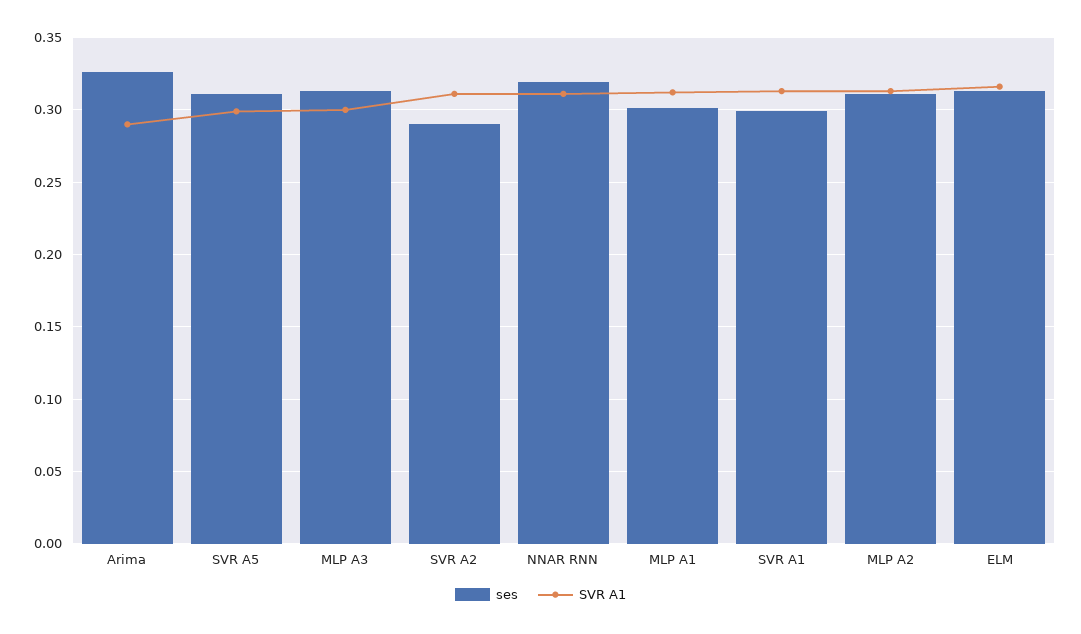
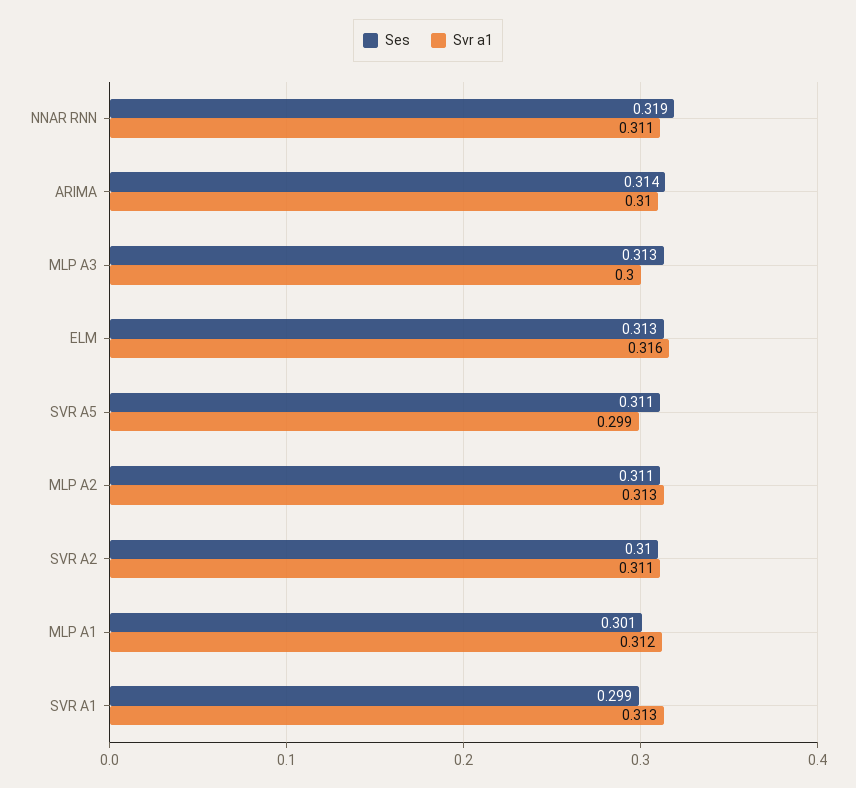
  {
    "ses": {
-     "Arima": 0.325,
+     "Arima": 0.314,
      "SVR A5": 0.311,
      "MLP A3": 0.313,
-     "SVR A2": 0.29,
+     "SVR A2": 0.31,
      "NNAR RNN": 0.319,
      "MLP A1": 0.301,
      "SVR A1": 0.299,
      "MLP A2": 0.311,
      "ELM": 0.313
    },
    "SVR A1": {
-     "Arima": 0.29,
+     "Arima": 0.31,
      "SVR A5": 0.299,
      "MLP A3": 0.3,
      "SVR A2": 0.311,
      "NNAR RNN": 0.311,
      "MLP A1": 0.312,
      "SVR A1": 0.313,
      "MLP A2": 0.313,
      "ELM": 0.316
    }
  }

